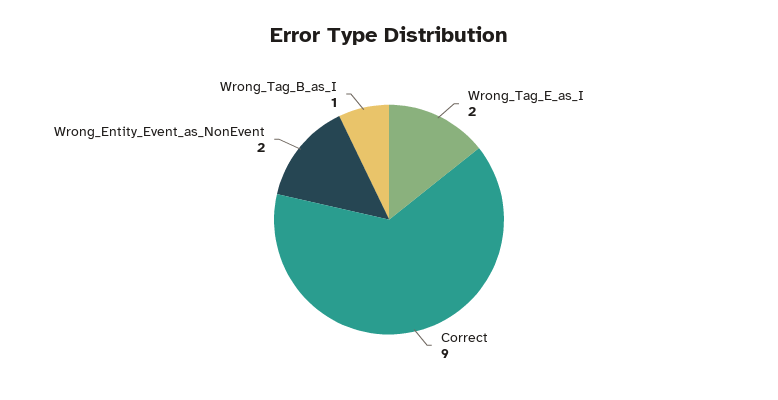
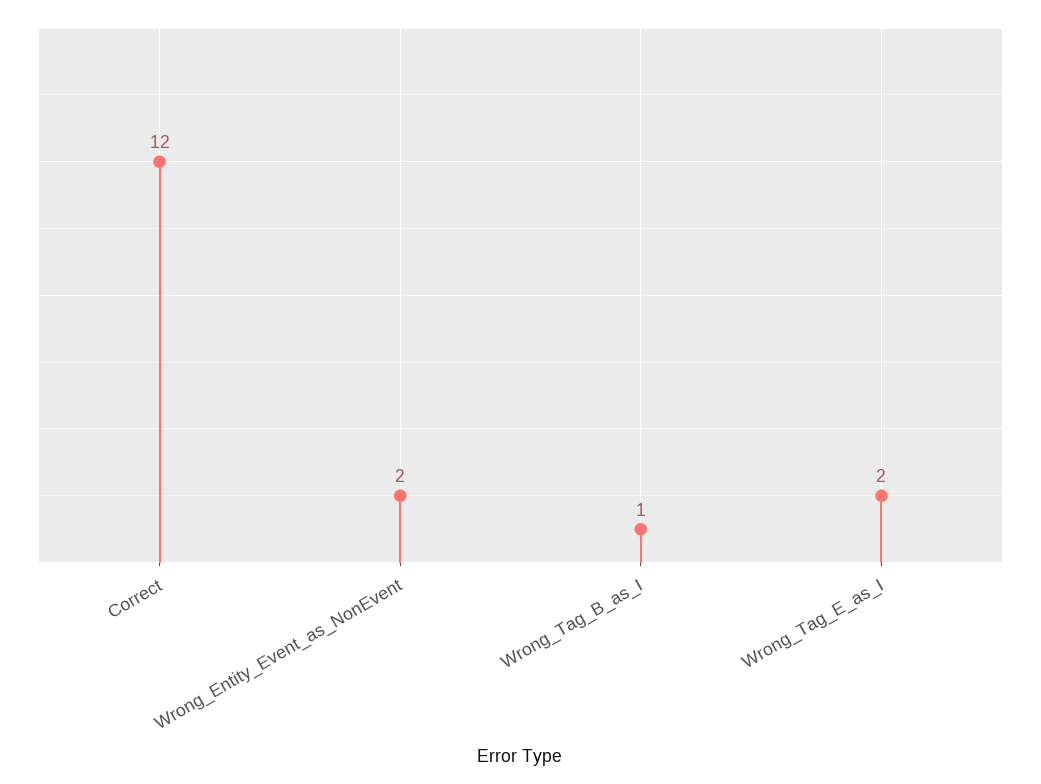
  {
    "Wrong_Tag_E_as_I": 2,
-   "Correct": 9,
+   "Correct": 12,
    "Wrong_Entity_Event_as_NonEvent": 2,
    "Wrong_Tag_B_as_I": 1
  }

